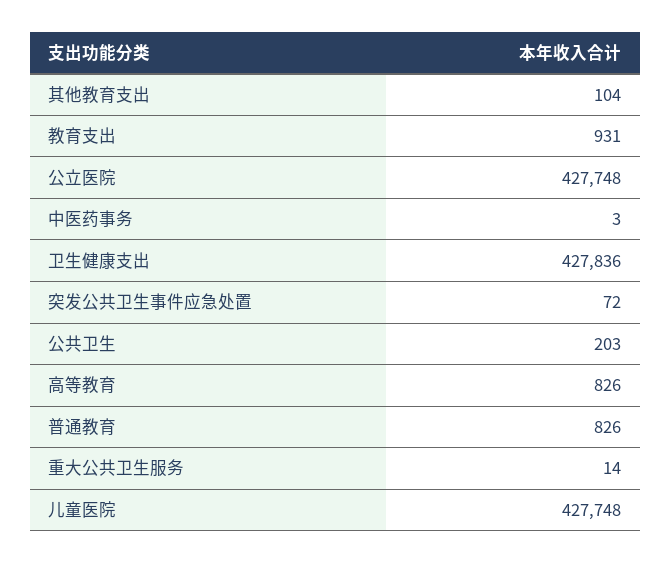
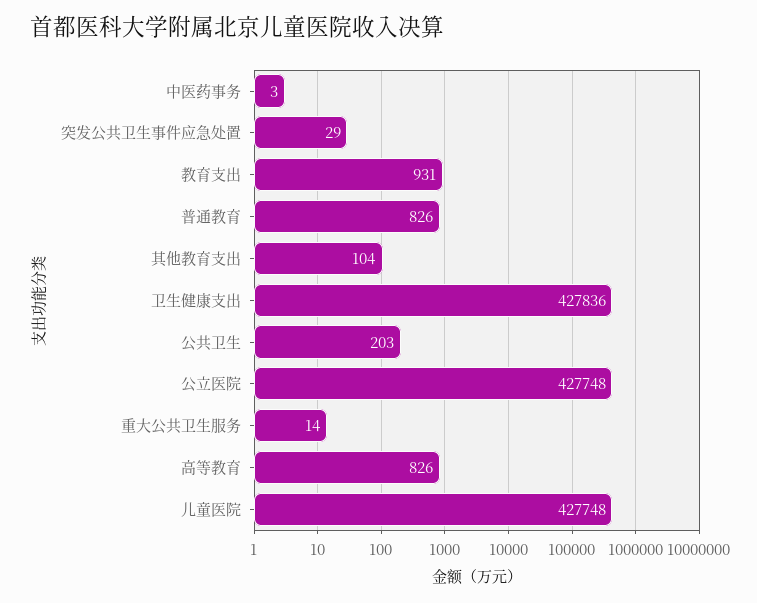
  {
    "其他教育支出": 104,
    "教育支出": 931,
    "公立医院": 427748,
    "中医药事务": 3,
    "卫生健康支出": 427836,
-   "突发公共卫生事件应急处置": 72,
+   "突发公共卫生事件应急处置": 29,
    "公共卫生": 203,
    "高等教育": 826,
    "普通教育": 826,
    "重大公共卫生服务": 14,
    "儿童医院": 427748
  }

